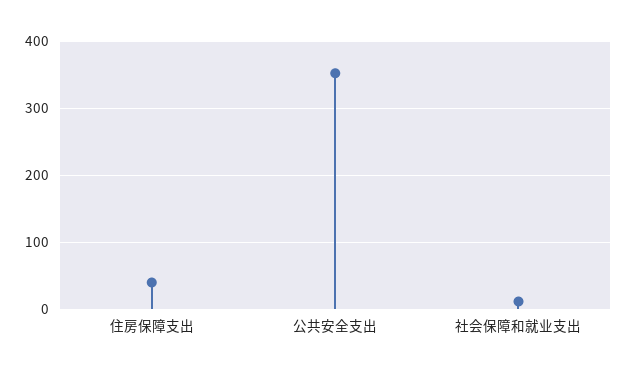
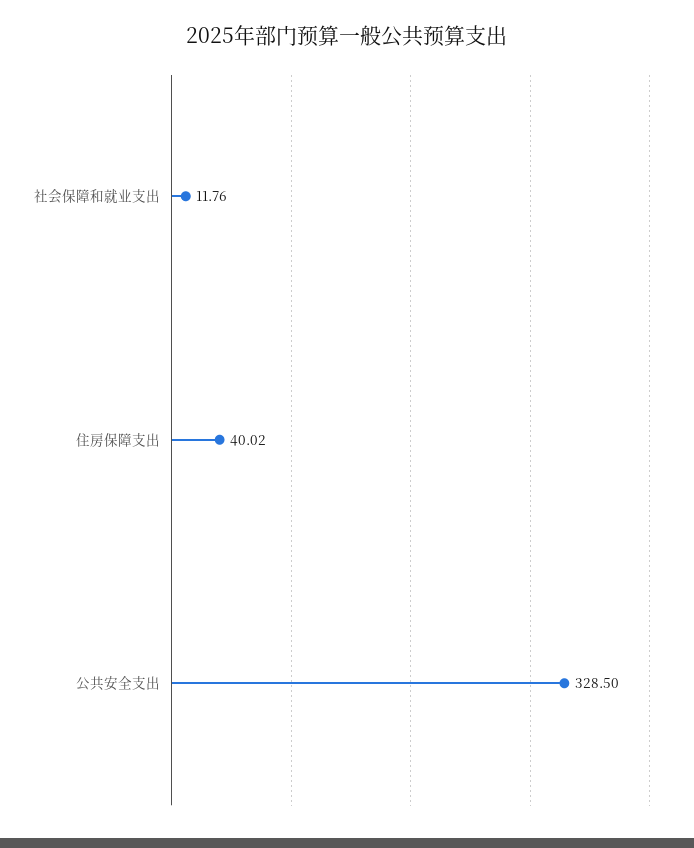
  {
    "住房保障支出": 40.02,
-   "公共安全支出": 350,
+   "公共安全支出": 328.5,
    "社会保障和就业支出": 11.76
  }

